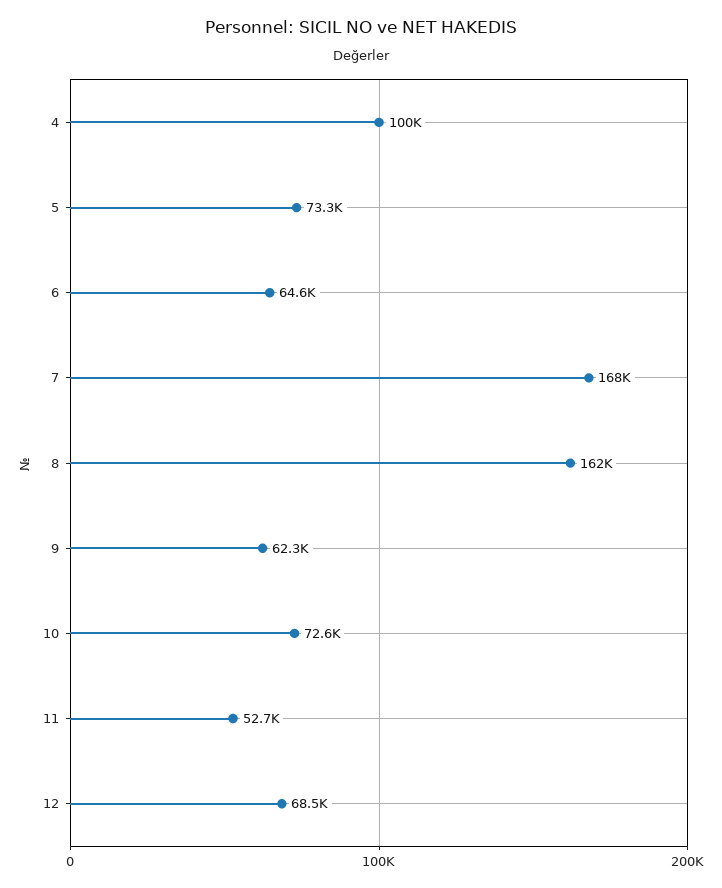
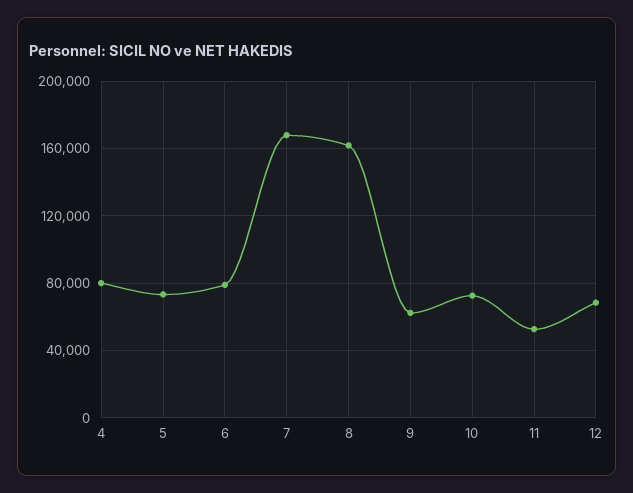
  {
-   "4": 100000,
+   "4": 80000,
    "5": 73300,
-   "6": 64600,
+   "6": 80000,
    "7": 168000,
    "8": 162000,
    "9": 62300,
    "10": 72600,
    "11": 52700,
    "12": 68500
  }

